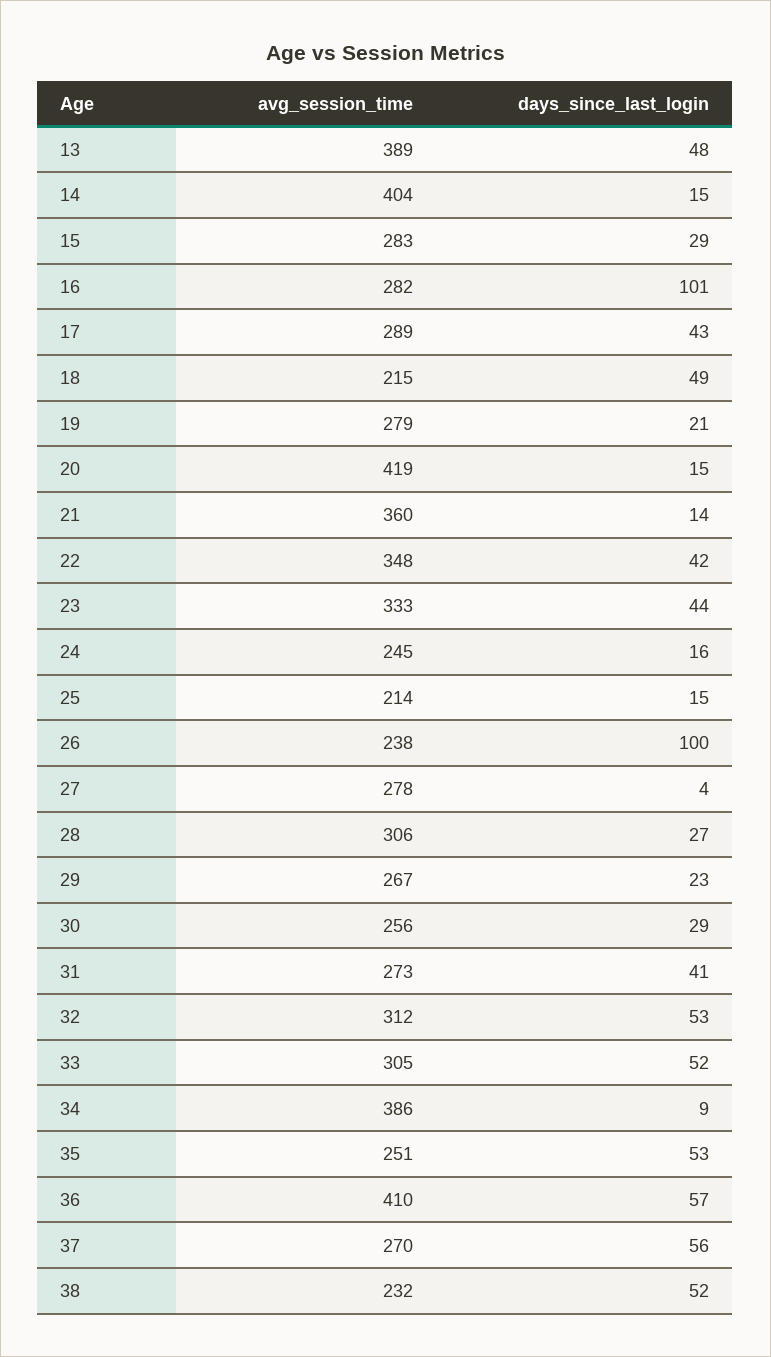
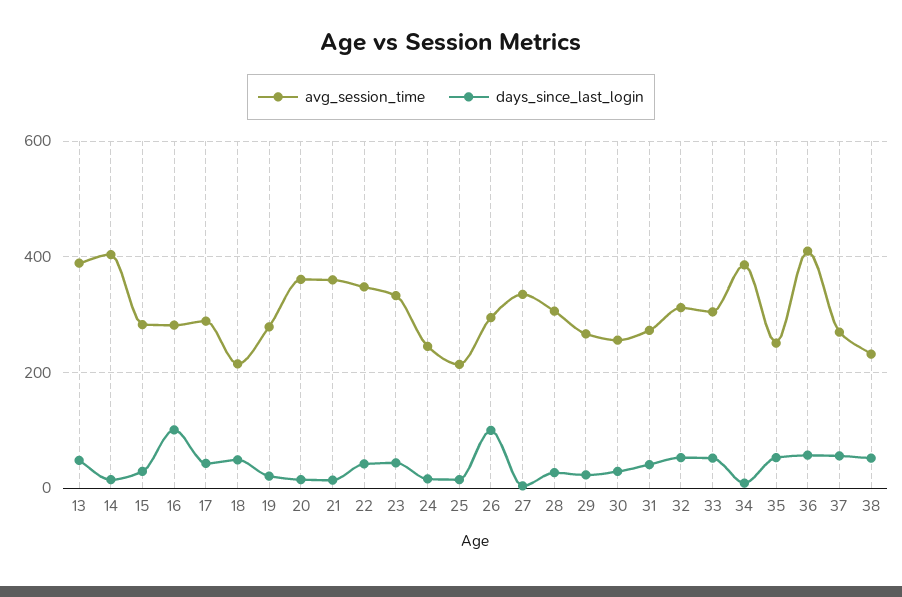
  {
    "avg_session_time": {
      "13": 389,
      "14": 404,
      "15": 283,
      "16": 282,
      "17": 289,
      "18": 215,
      "19": 279,
-     "20": 419,
+     "20": 360,
      "21": 360,
      "22": 348,
      "23": 333,
      "24": 245,
      "25": 214,
-     "26": 238,
+     "26": 300,
-     "27": 278,
+     "27": 340,
      "28": 306,
      "29": 267,
      "30": 256,
      "31": 273,
      "32": 312,
      "33": 305,
      "34": 386,
      "35": 251,
      "36": 410,
      "37": 270,
      "38": 232
    },
    "days_since_last_login": {
      "13": 48,
      "14": 15,
      "15": 29,
      "16": 101,
      "17": 43,
      "18": 49,
      "19": 21,
      "20": 15,
      "21": 14,
      "22": 42,
      "23": 44,
      "24": 16,
      "25": 15,
      "26": 100,
      "27": 4,
      "28": 27,
      "29": 23,
      "30": 29,
      "31": 41,
      "32": 53,
      "33": 52,
      "34": 9,
      "35": 53,
      "36": 57,
      "37": 56,
      "38": 52
    }
  }

